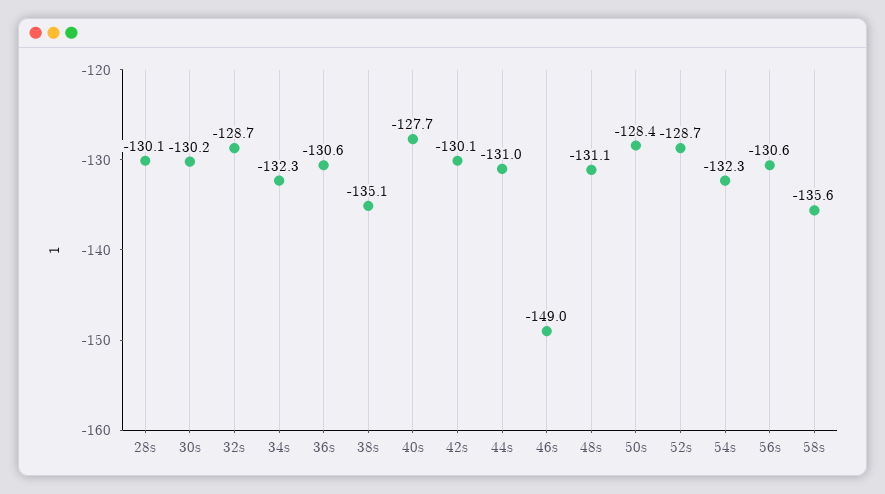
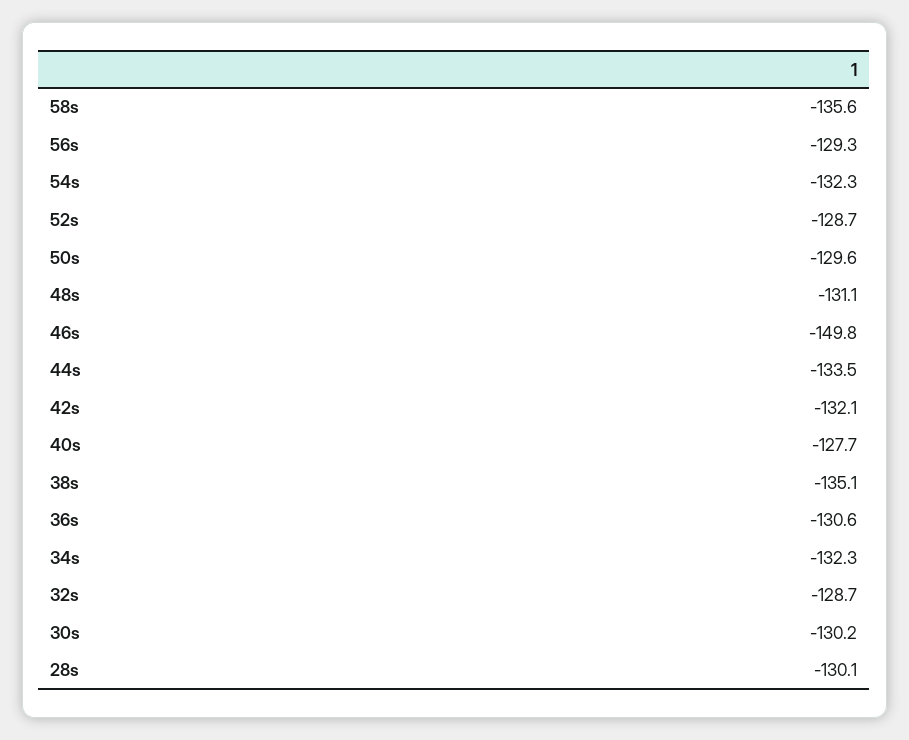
  {
    "28s": -130.1,
    "30s": -130.2,
    "32s": -128.7,
    "34s": -132.3,
    "36s": -130.6,
    "38s": -135.1,
    "40s": -127.7,
-   "42s": -130.1,
+   "42s": -132.1,
-   "44s": -131,
+   "44s": -133.5,
-   "46s": -149,
+   "46s": -149.8,
    "48s": -131.1,
-   "50s": -128.4,
+   "50s": -129.6,
    "52s": -128.7,
    "54s": -132.3,
-   "56s": -130.6,
+   "56s": -129.3,
    "58s": -135.6
  }

